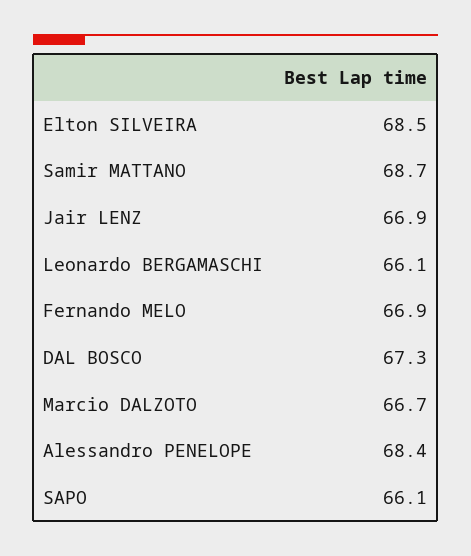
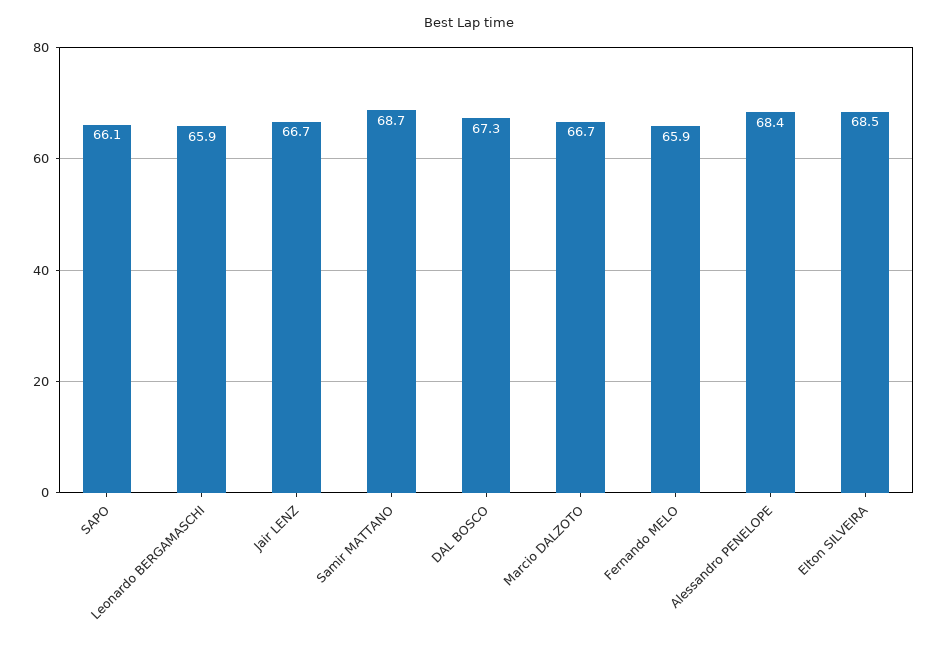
  {
    "Elton SILVEIRA": 68.5,
    "Samir MATTANO": 68.7,
-   "Jair LENZ": 66.9,
+   "Jair LENZ": 66.7,
-   "Leonardo BERGAMASCHI": 66.1,
+   "Leonardo BERGAMASCHI": 65.9,
-   "Fernando MELO": 66.9,
+   "Fernando MELO": 65.9,
    "DAL BOSCO": 67.3,
    "Marcio DALZOTO": 66.7,
    "Alessandro PENELOPE": 68.4,
    "SAPO": 66.1
  }

